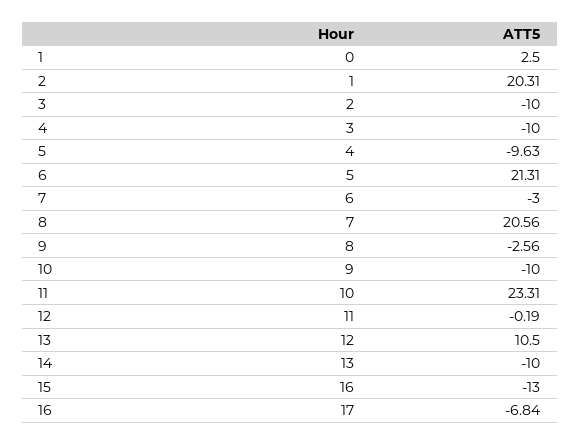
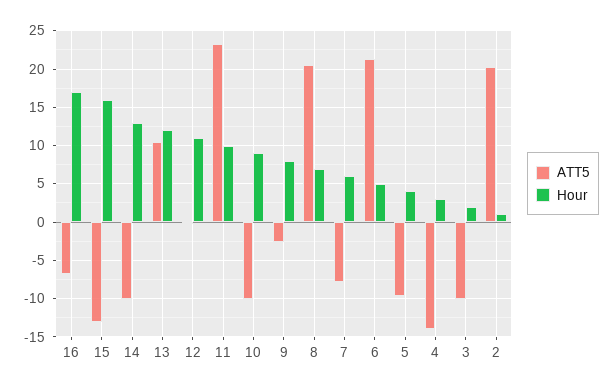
  {
    "Hour": {
-     "1": 0,
      "2": 1,
      "3": 2,
      "4": 3,
      "5": 4,
      "6": 5,
      "7": 6,
      "8": 7,
      "9": 8,
      "10": 9,
      "11": 10,
      "12": 11,
      "13": 12,
      "14": 13,
      "15": 16,
      "16": 17
    },
    "ATT5": {
-     "1": 2.5,
      "2": 20.31,
      "3": -10,
-     "4": -10,
+     "4": -14,
      "5": -9.63,
      "6": 21.31,
-     "7": -3,
+     "7": -8,
      "8": 20.56,
      "9": -2.56,
      "10": -10,
      "11": 23.31,
      "12": -0.19,
      "13": 10.5,
      "14": -10,
      "15": -13,
      "16": -6.84
    }
  }

